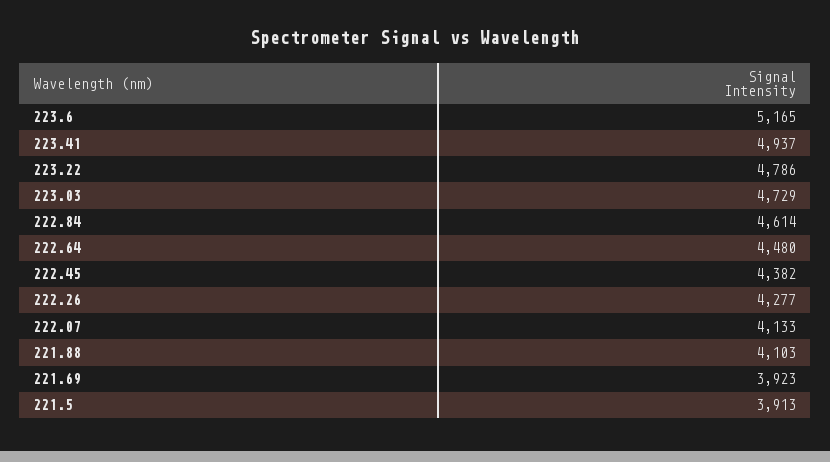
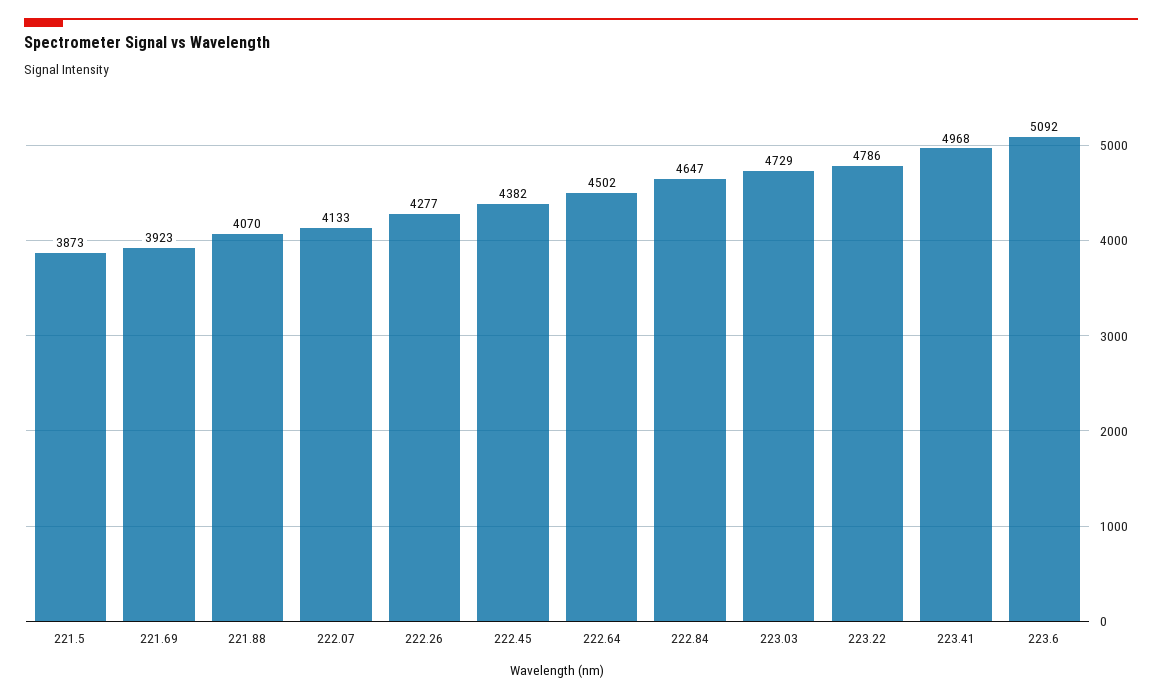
  {
-   "223.6": 5165,
+   "223.6": 5092,
-   "223.41": 4937,
+   "223.41": 4968,
    "223.22": 4786,
    "223.03": 4729,
-   "222.84": 4614,
+   "222.84": 4647,
-   "222.64": 4480,
+   "222.64": 4502,
    "222.45": 4382,
    "222.26": 4277,
    "222.07": 4133,
-   "221.88": 4103,
+   "221.88": 4070,
    "221.69": 3923,
-   "221.5": 3913
+   "221.5": 3873
  }

